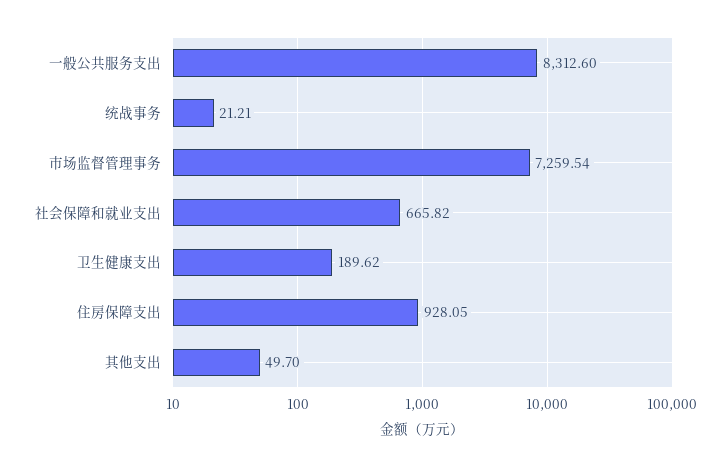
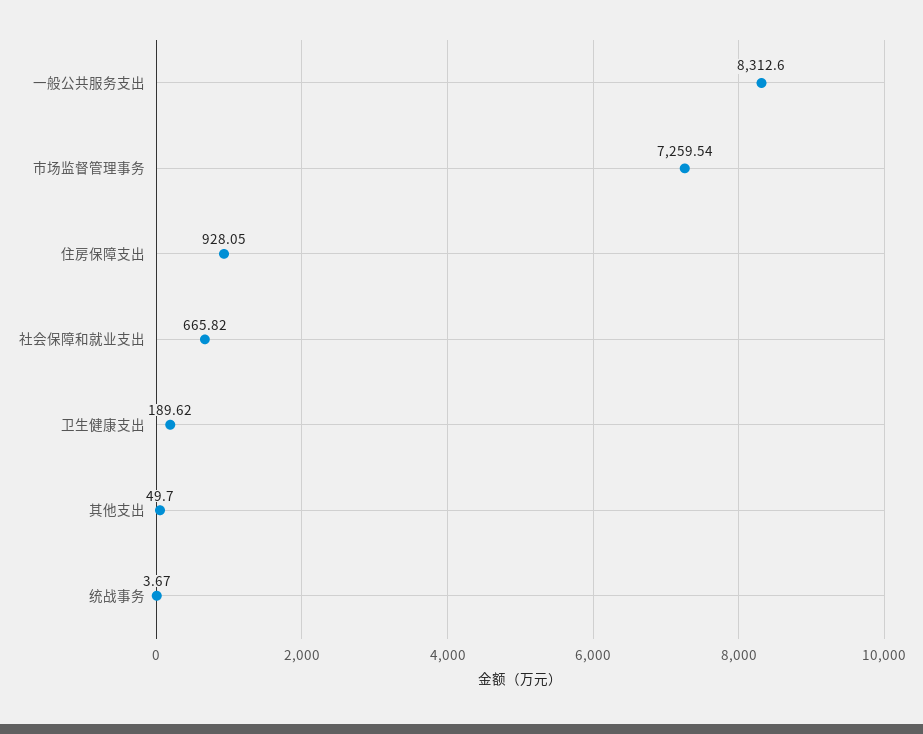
  {
    "一般公共服务支出": 8312.6,
-   "统战事务": 21.21,
+   "统战事务": 3.67,
    "市场监督管理事务": 7259.54,
    "社会保障和就业支出": 665.82,
    "卫生健康支出": 189.62,
    "住房保障支出": 928.05,
    "其他支出": 49.7
  }

